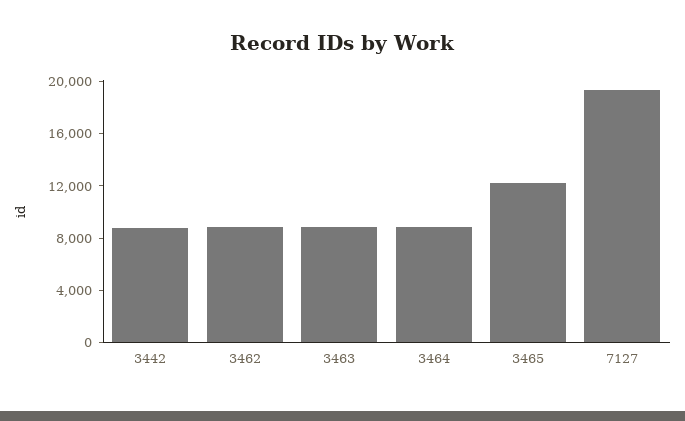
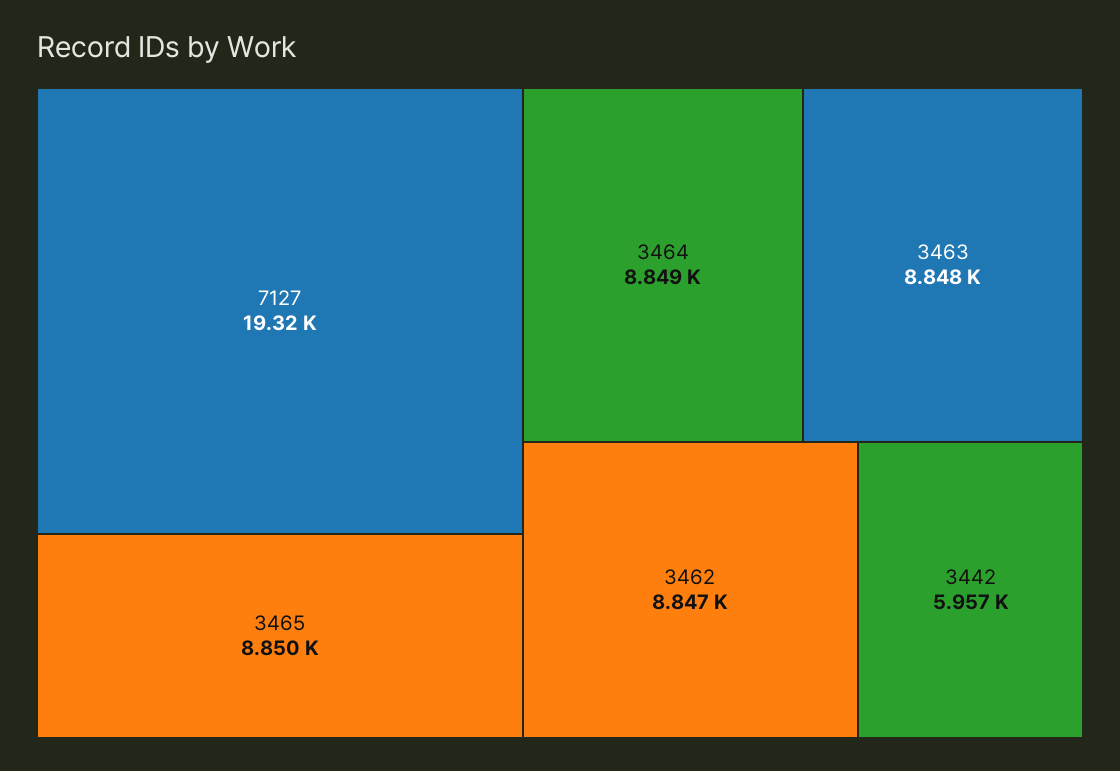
  {
-   "3442": 9000,
+   "3442": 5957,
    "3462": 8847,
    "3463": 8848,
    "3464": 8849,
-   "3465": 12000,
+   "3465": 8850,
    "7127": 19320
  }

